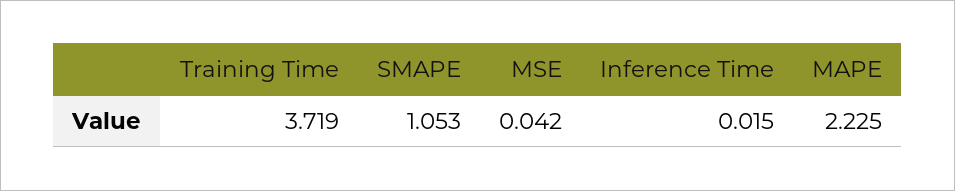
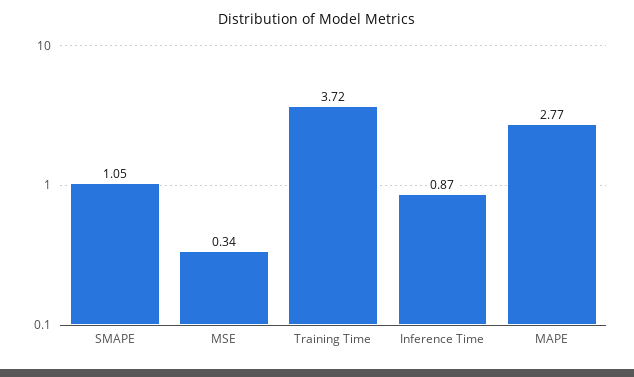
  {
    "Training Time": 3.719,
    "SMAPE": 1.053,
-   "MSE": 0.042,
+   "MSE": 0.34,
-   "Inference Time": 0.015,
+   "Inference Time": 0.87,
-   "MAPE": 2.225
+   "MAPE": 2.77
  }

